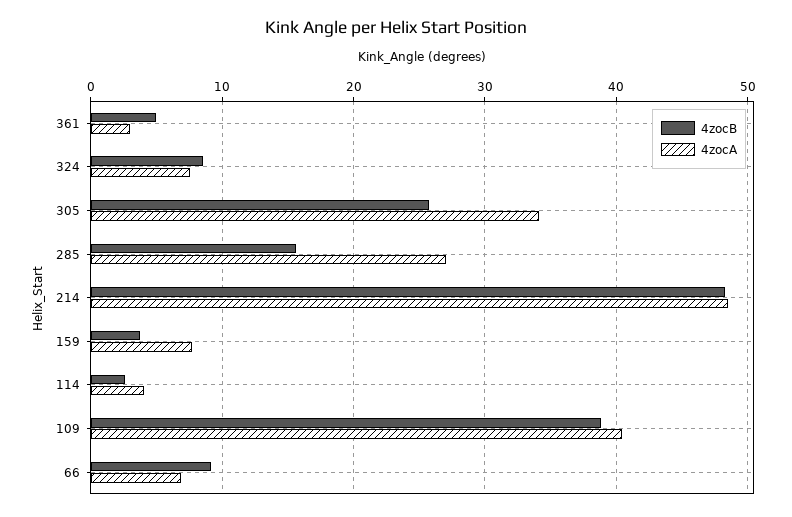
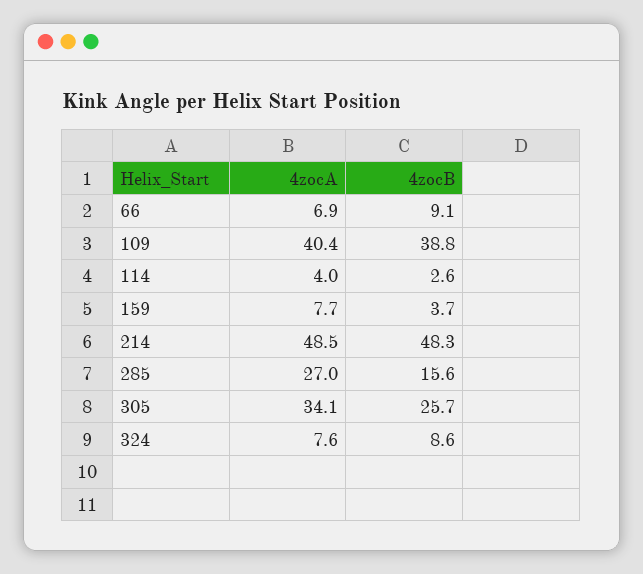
  {
    "4zocB": {
-     "361": 5,
      "324": 8.6,
      "305": 25.7,
      "285": 15.6,
      "214": 48.3,
      "159": 3.7,
      "114": 2.6,
      "109": 38.8,
      "66": 9.1
    },
    "4zocA": {
-     "361": 3,
      "324": 7.6,
      "305": 34.1,
      "285": 27,
      "214": 48.5,
      "159": 7.7,
      "114": 4,
      "109": 40.4,
      "66": 6.9
    }
  }

